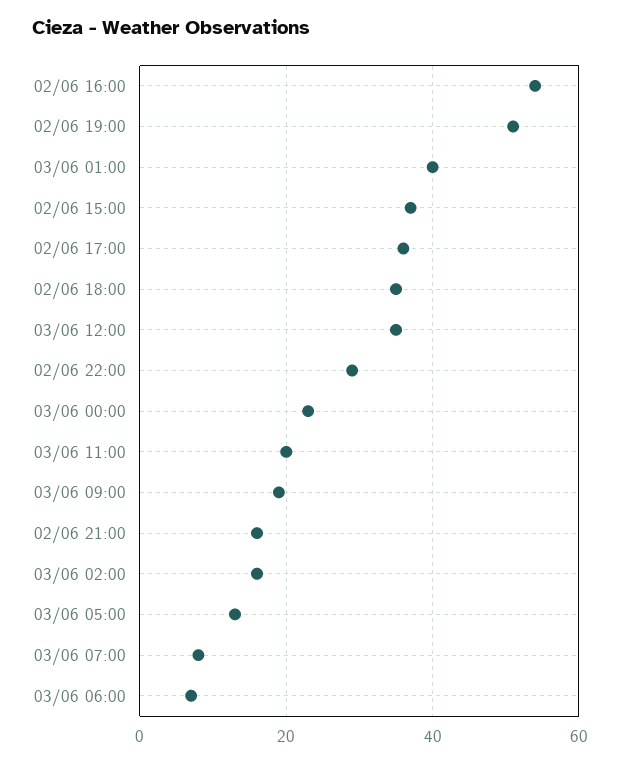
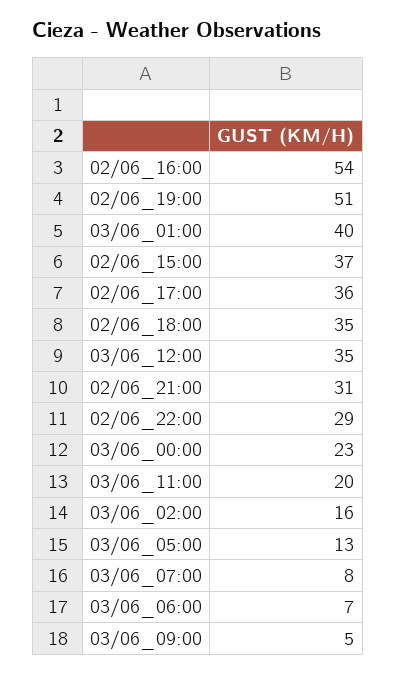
  {
    "02/06 16:00": 54,
    "02/06 19:00": 51,
    "03/06 01:00": 40,
    "02/06 15:00": 37,
    "02/06 17:00": 36,
    "02/06 18:00": 35,
    "03/06 12:00": 35,
    "02/06 22:00": 29,
    "03/06 00:00": 23,
    "03/06 11:00": 20,
-   "03/06 09:00": 20,
+   "03/06 09:00": 5,
-   "02/06 21:00": 15,
+   "02/06 21:00": 31,
    "03/06 02:00": 16,
    "03/06 05:00": 13,
    "03/06 07:00": 8,
    "03/06 06:00": 7
  }

